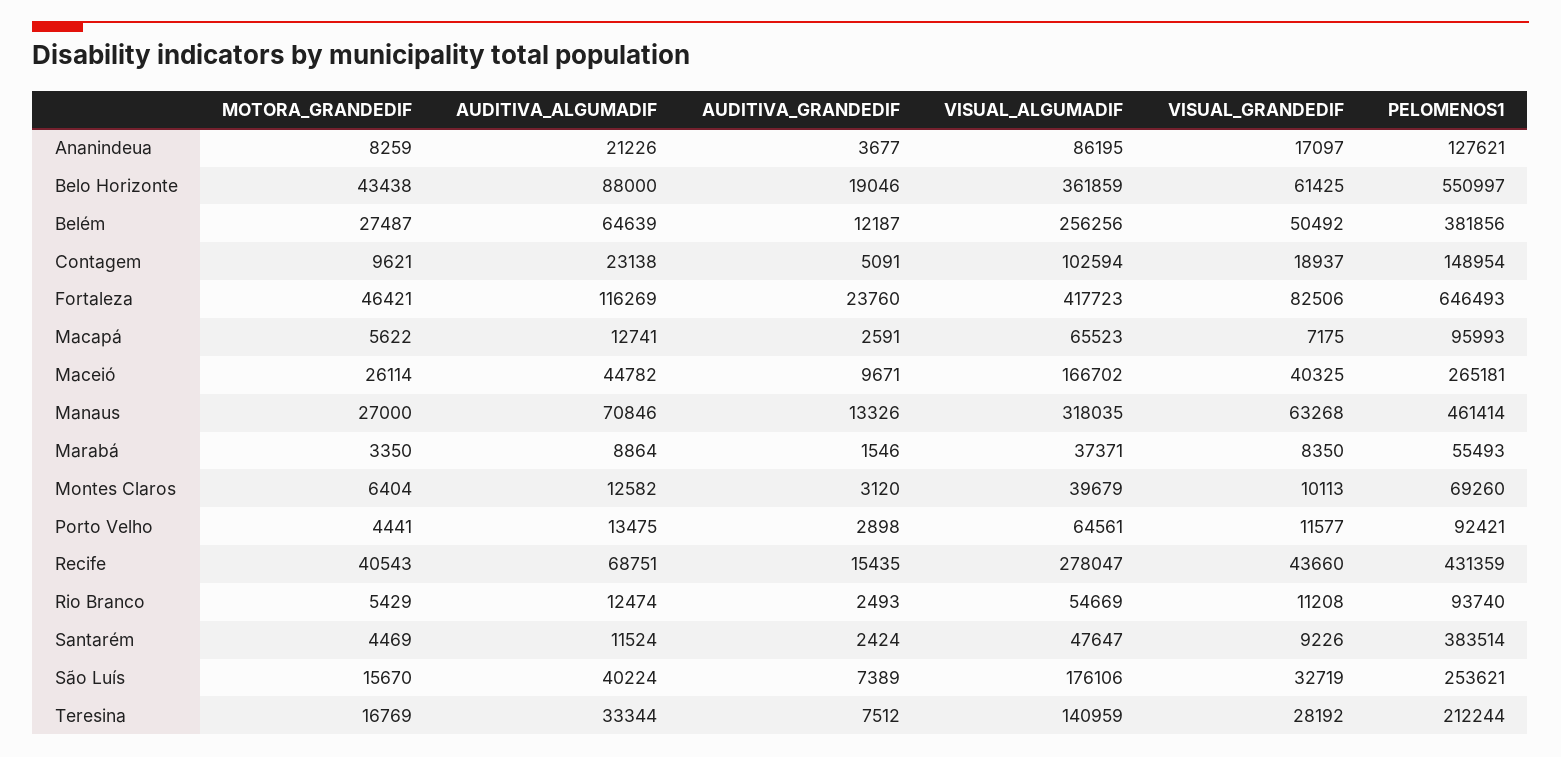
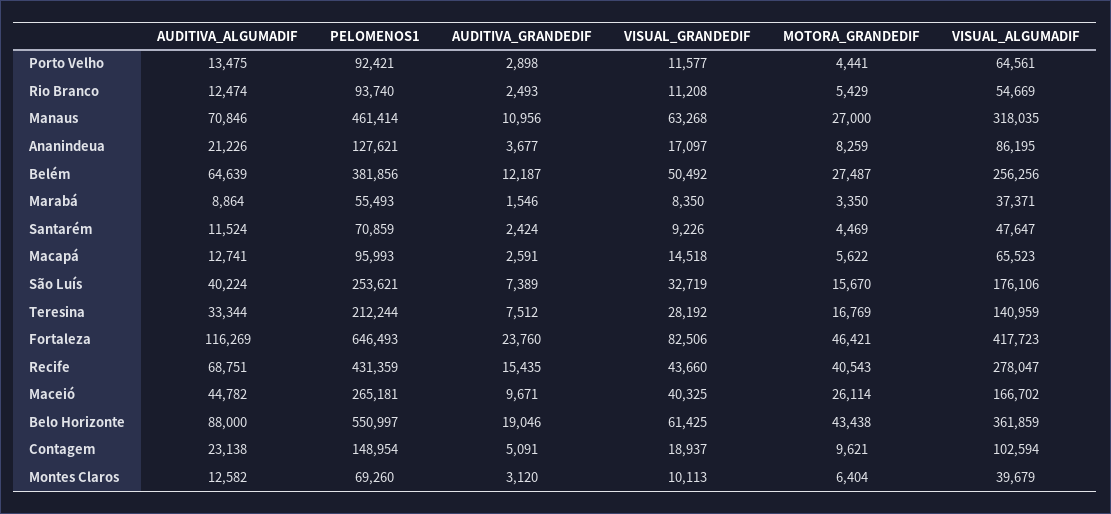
  {
    "MOTORA_GRANDEDIF": {
      "Ananindeua": 8259,
      "Belo Horizonte": 43438,
      "Belém": 27487,
      "Contagem": 9621,
      "Fortaleza": 46421,
      "Macapá": 5622,
      "Maceió": 26114,
      "Manaus": 27000,
      "Marabá": 3350,
      "Montes Claros": 6404,
      "Porto Velho": 4441,
      "Recife": 40543,
      "Rio Branco": 5429,
      "Santarém": 4469,
      "São Luís": 15670,
      "Teresina": 16769
    },
    "AUDITIVA_ALGUMADIF": {
      "Ananindeua": 21226,
      "Belo Horizonte": 88000,
      "Belém": 64639,
      "Contagem": 23138,
      "Fortaleza": 116269,
      "Macapá": 12741,
      "Maceió": 44782,
      "Manaus": 70846,
      "Marabá": 8864,
      "Montes Claros": 12582,
      "Porto Velho": 13475,
      "Recife": 68751,
      "Rio Branco": 12474,
      "Santarém": 11524,
      "São Luís": 40224,
      "Teresina": 33344
    },
    "AUDITIVA_GRANDEDIF": {
      "Ananindeua": 3677,
      "Belo Horizonte": 19046,
      "Belém": 12187,
      "Contagem": 5091,
      "Fortaleza": 23760,
      "Macapá": 2591,
      "Maceió": 9671,
-     "Manaus": 13326,
+     "Manaus": 10956,
      "Marabá": 1546,
      "Montes Claros": 3120,
      "Porto Velho": 2898,
      "Recife": 15435,
      "Rio Branco": 2493,
      "Santarém": 2424,
      "São Luís": 7389,
      "Teresina": 7512
    },
    "VISUAL_ALGUMADIF": {
      "Ananindeua": 86195,
      "Belo Horizonte": 361859,
      "Belém": 256256,
      "Contagem": 102594,
      "Fortaleza": 417723,
      "Macapá": 65523,
      "Maceió": 166702,
      "Manaus": 318035,
      "Marabá": 37371,
      "Montes Claros": 39679,
      "Porto Velho": 64561,
      "Recife": 278047,
      "Rio Branco": 54669,
      "Santarém": 47647,
      "São Luís": 176106,
      "Teresina": 140959
    },
    "VISUAL_GRANDEDIF": {
      "Ananindeua": 17097,
      "Belo Horizonte": 61425,
      "Belém": 50492,
      "Contagem": 18937,
      "Fortaleza": 82506,
-     "Macapá": 7175,
+     "Macapá": 14518,
      "Maceió": 40325,
      "Manaus": 63268,
      "Marabá": 8350,
      "Montes Claros": 10113,
      "Porto Velho": 11577,
      "Recife": 43660,
      "Rio Branco": 11208,
      "Santarém": 9226,
      "São Luís": 32719,
      "Teresina": 28192
    },
    "PELOMENOS1": {
      "Ananindeua": 127621,
      "Belo Horizonte": 550997,
      "Belém": 381856,
      "Contagem": 148954,
      "Fortaleza": 646493,
      "Macapá": 95993,
      "Maceió": 265181,
      "Manaus": 461414,
      "Marabá": 55493,
      "Montes Claros": 69260,
      "Porto Velho": 92421,
      "Recife": 431359,
      "Rio Branco": 93740,
-     "Santarém": 383514,
+     "Santarém": 70859,
      "São Luís": 253621,
      "Teresina": 212244
    }
  }

